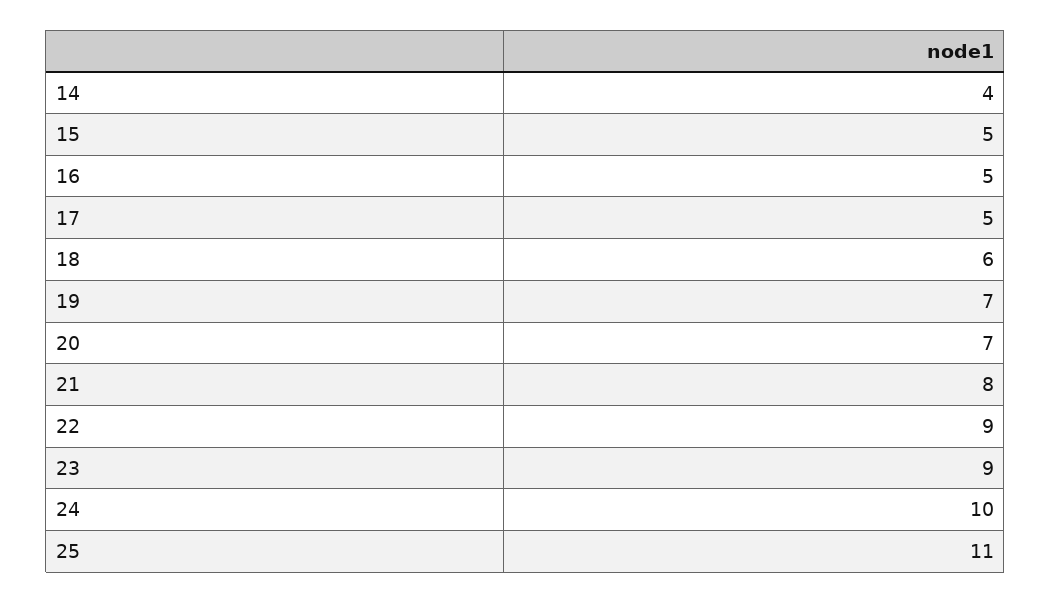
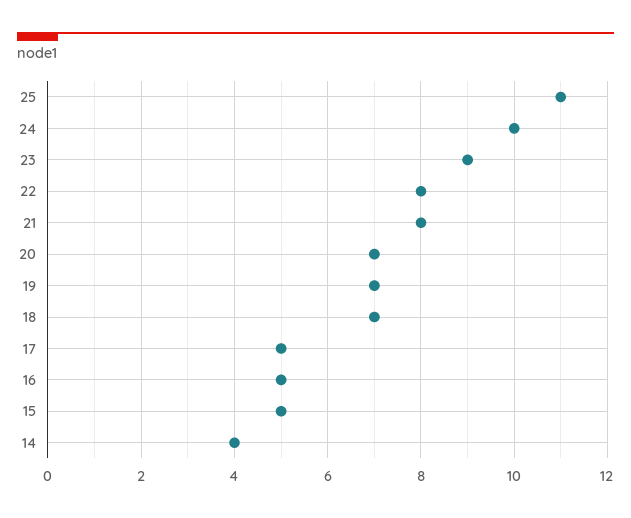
  {
    "14": 4,
    "15": 5,
    "16": 5,
    "17": 5,
-   "18": 6,
+   "18": 7,
    "19": 7,
    "20": 7,
    "21": 8,
-   "22": 9,
+   "22": 8,
    "23": 9,
    "24": 10,
    "25": 11
  }

